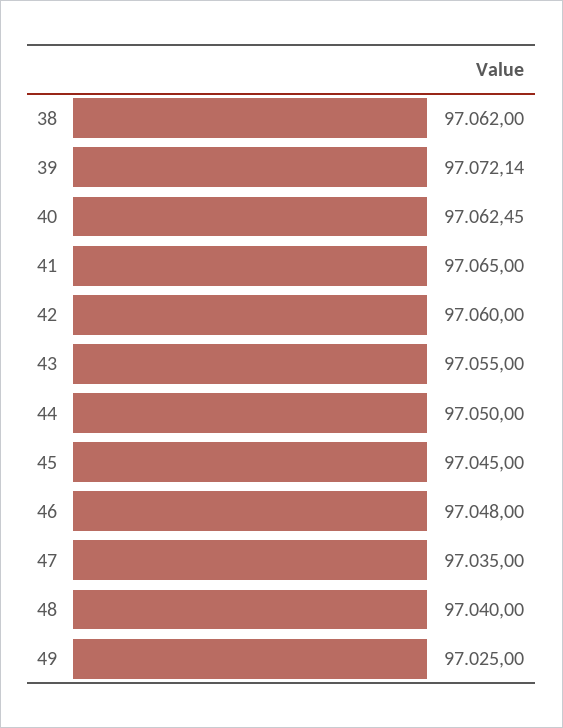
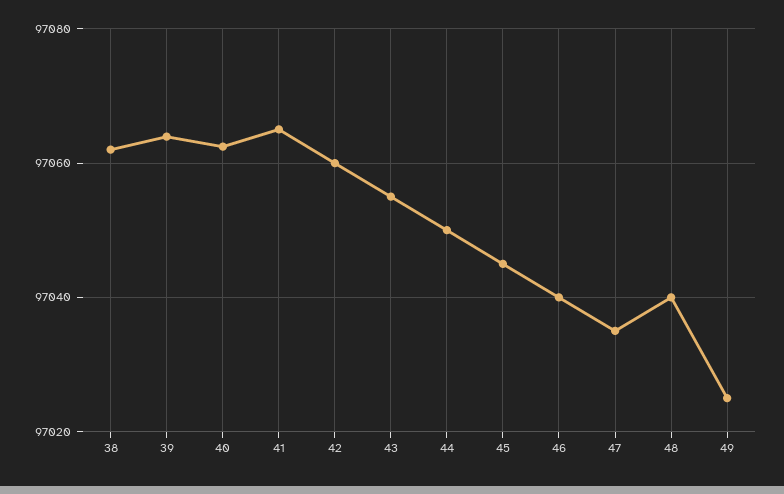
  {
    "38": 97062,
-   "39": 97072.14,
+   "39": 97064,
    "40": 97062.45,
    "41": 97065,
    "42": 97060,
    "43": 97055,
    "44": 97050,
    "45": 97045,
-   "46": 97048,
+   "46": 97040,
    "47": 97035,
    "48": 97040,
    "49": 97025
  }

